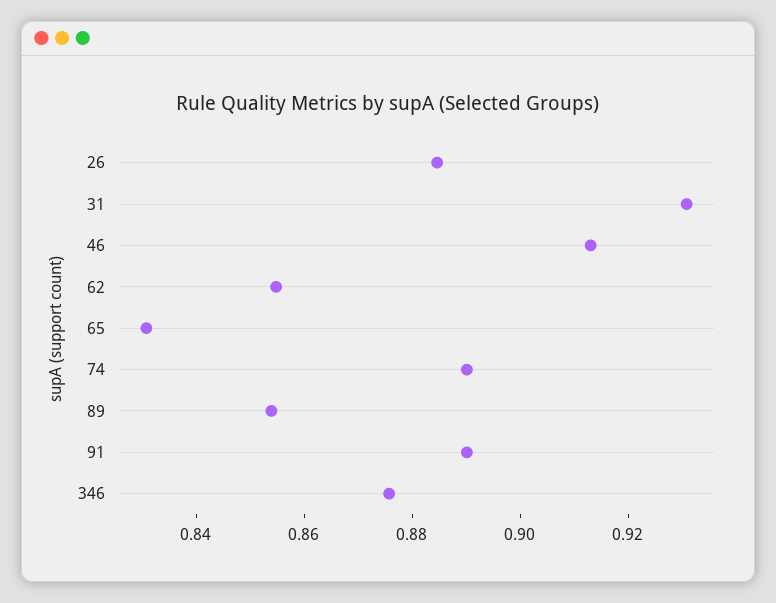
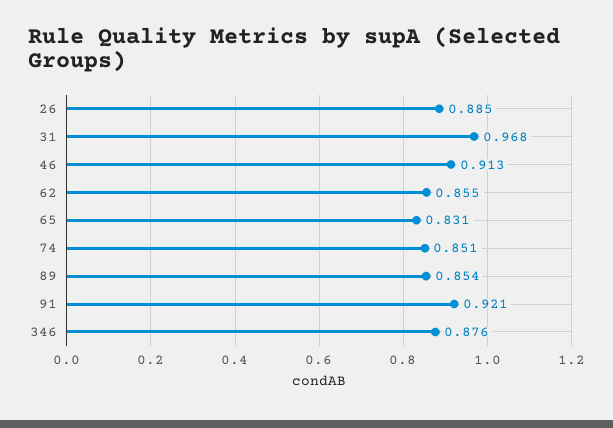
  {
    "26": 0.885,
-   "31": 0.93,
+   "31": 0.968,
    "46": 0.913,
    "62": 0.855,
    "65": 0.831,
-   "74": 0.89,
+   "74": 0.851,
    "89": 0.854,
-   "91": 0.89,
+   "91": 0.921,
    "346": 0.876
  }

